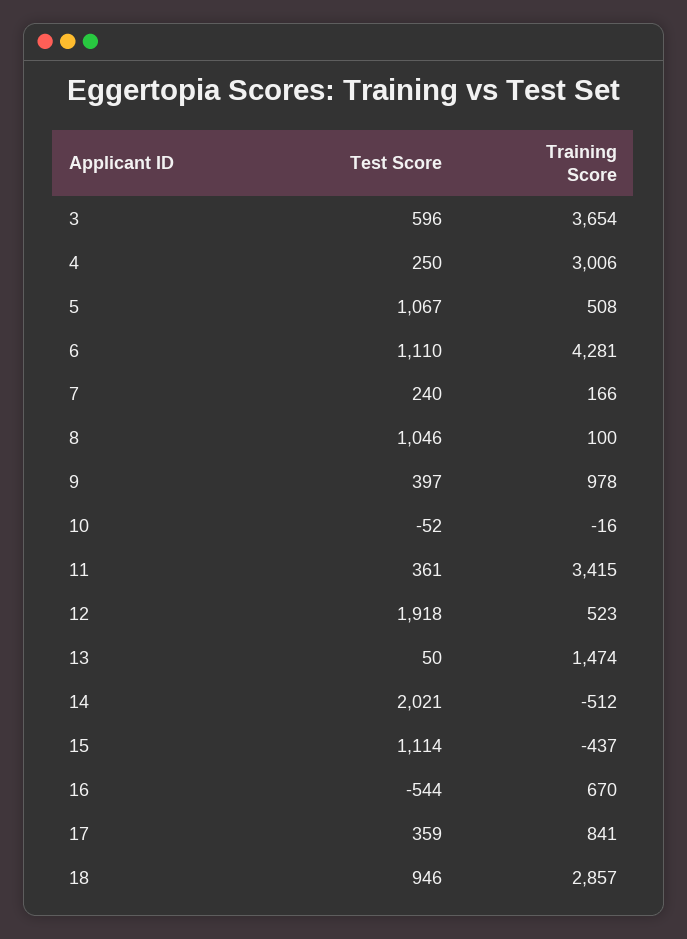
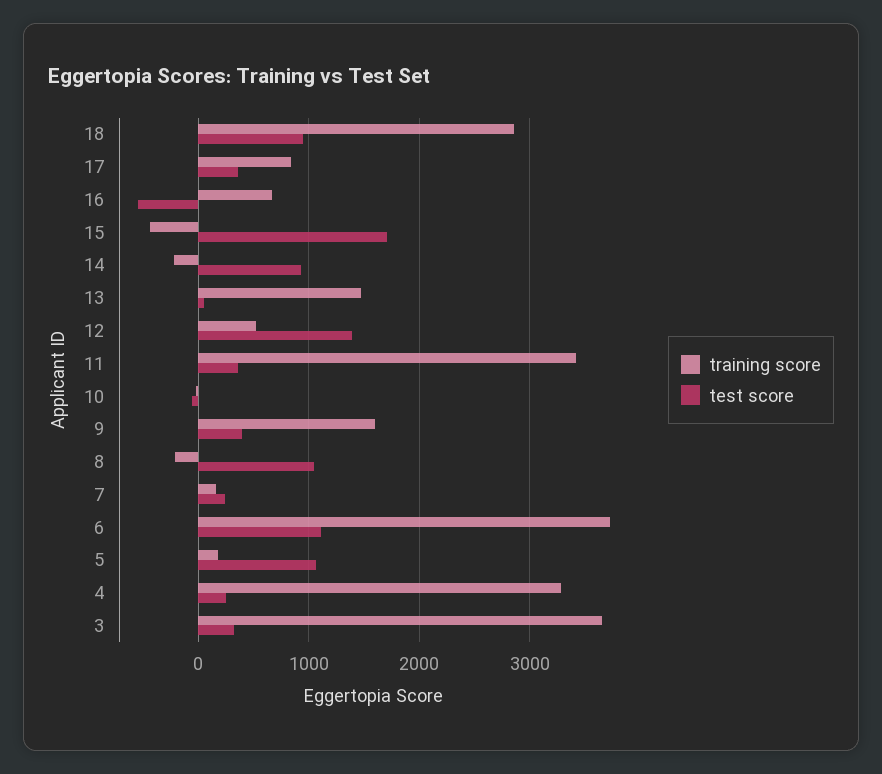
  {
    "Test Score": {
-     "3": 596,
+     "3": 300,
      "4": 250,
      "5": 1067,
      "6": 1110,
      "7": 240,
      "8": 1046,
      "9": 397,
      "10": -52,
      "11": 361,
-     "12": 1918,
+     "12": 1400,
      "13": 50,
-     "14": 2021,
+     "14": 900,
-     "15": 1114,
+     "15": 1700,
      "16": -544,
      "17": 359,
      "18": 946
    },
    "Training Score": {
      "3": 3654,
-     "4": 3006,
+     "4": 3300,
-     "5": 508,
+     "5": 200,
-     "6": 4281,
+     "6": 3700,
      "7": 166,
-     "8": 100,
+     "8": -200,
-     "9": 978,
+     "9": 1600,
      "10": -16,
      "11": 3415,
      "12": 523,
      "13": 1474,
-     "14": -512,
+     "14": -200,
      "15": -437,
      "16": 670,
      "17": 841,
      "18": 2857
    }
  }

